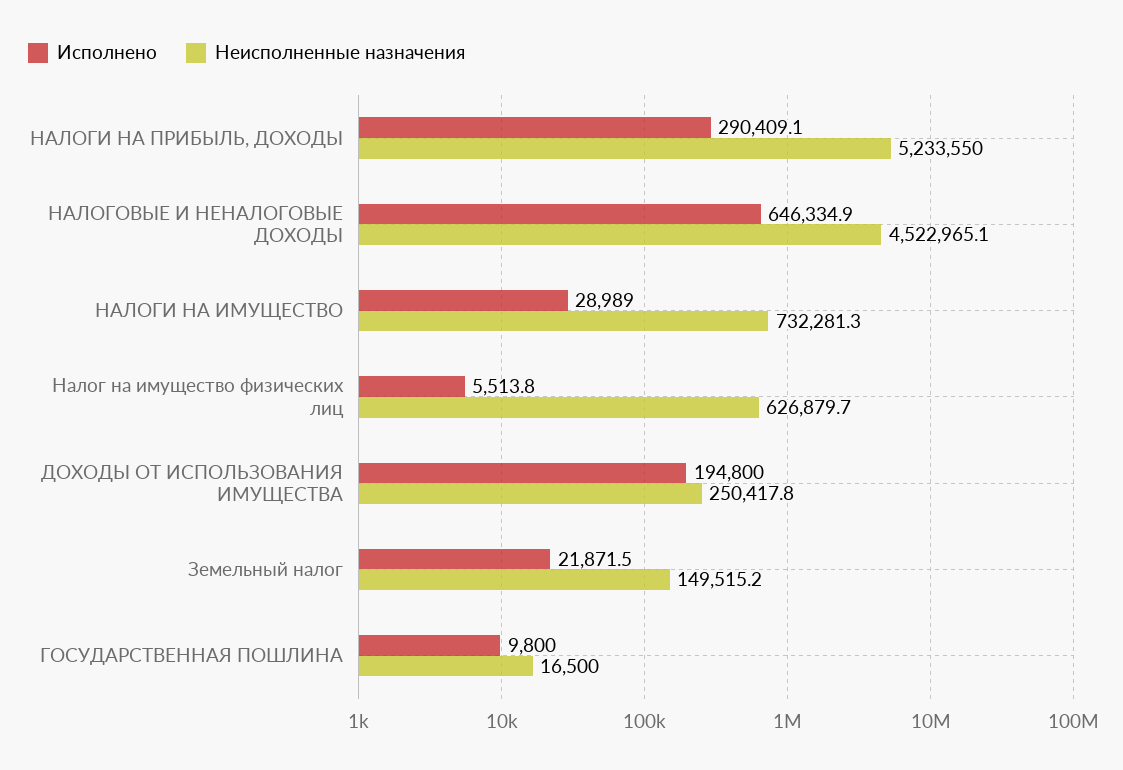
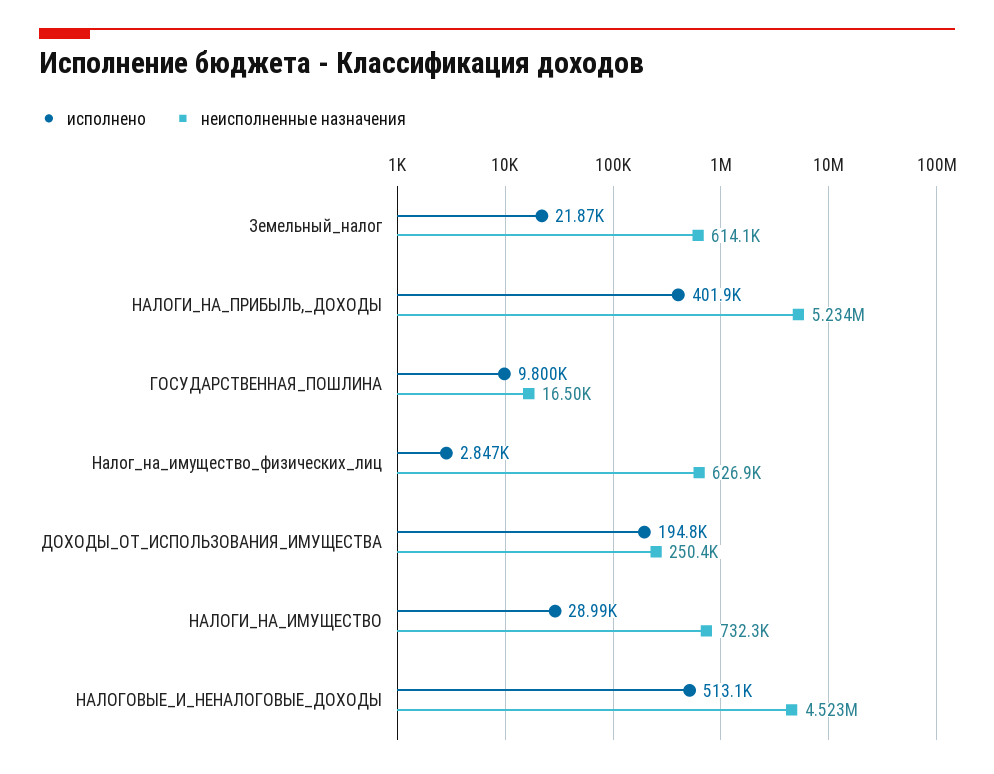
  {
    "Исполнено": {
-     "НАЛОГИ НА ПРИБЫЛЬ, ДОХОДЫ": 290409.1,
+     "НАЛОГИ НА ПРИБЫЛЬ, ДОХОДЫ": 401900,
-     "НАЛОГОВЫЕ И НЕНАЛОГОВЫЕ ДОХОДЫ": 646334.9,
+     "НАЛОГОВЫЕ И НЕНАЛОГОВЫЕ ДОХОДЫ": 513100,
      "НАЛОГИ НА ИМУЩЕСТВО": 28989,
-     "Налог на имущество физических лиц": 5513.8,
+     "Налог на имущество физических лиц": 2847,
      "ДОХОДЫ ОТ ИСПОЛЬЗОВАНИЯ ИМУЩЕСТВА": 194800,
      "Земельный налог": 21871.5,
      "ГОСУДАРСТВЕННАЯ ПОШЛИНА": 9800
    },
    "Неисполненные назначения": {
      "НАЛОГИ НА ПРИБЫЛЬ, ДОХОДЫ": 5233550,
      "НАЛОГОВЫЕ И НЕНАЛОГОВЫЕ ДОХОДЫ": 4522965.1,
      "НАЛОГИ НА ИМУЩЕСТВО": 732281.3,
      "Налог на имущество физических лиц": 626879.7,
      "ДОХОДЫ ОТ ИСПОЛЬЗОВАНИЯ ИМУЩЕСТВА": 250417.8,
-     "Земельный налог": 149515.2,
+     "Земельный налог": 614100,
      "ГОСУДАРСТВЕННАЯ ПОШЛИНА": 16500
    }
  }

